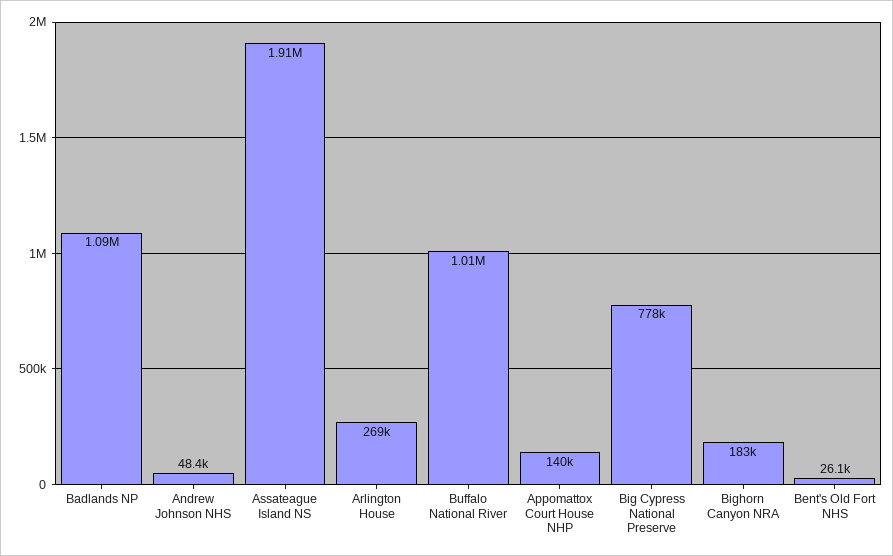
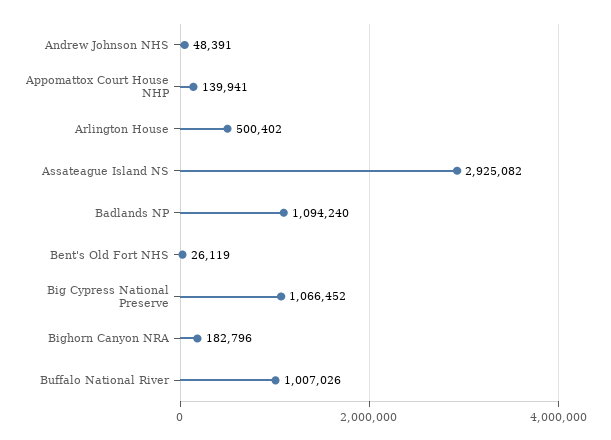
  {
    "Badlands NP": 1094240,
    "Andrew Johnson NHS": 48391,
-   "Assateague Island NS": 1910000,
+   "Assateague Island NS": 2925082,
-   "Arlington House": 269000,
+   "Arlington House": 500402,
    "Buffalo National River": 1007026,
    "Appomattox Court House NHP": 139941,
-   "Big Cypress National Preserve": 778000,
+   "Big Cypress National Preserve": 1066452,
    "Bighorn Canyon NRA": 182796,
    "Bent's Old Fort NHS": 26119
  }

